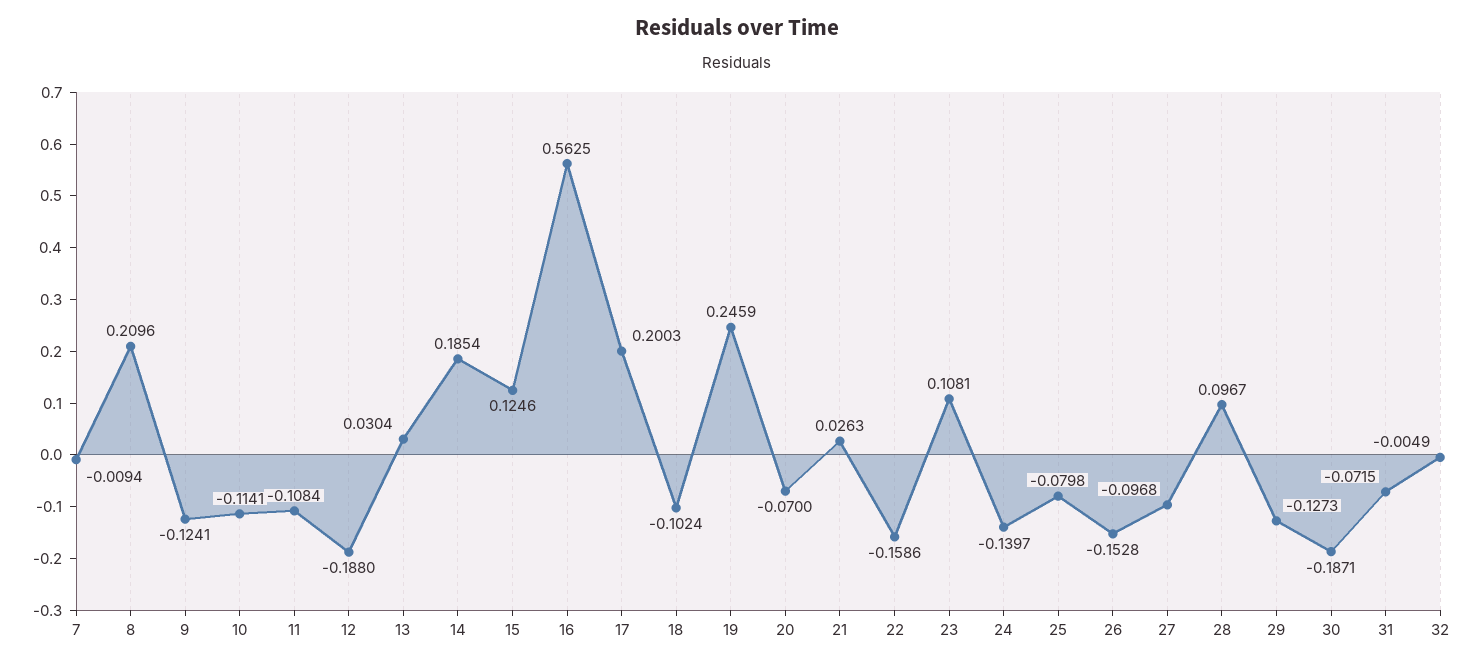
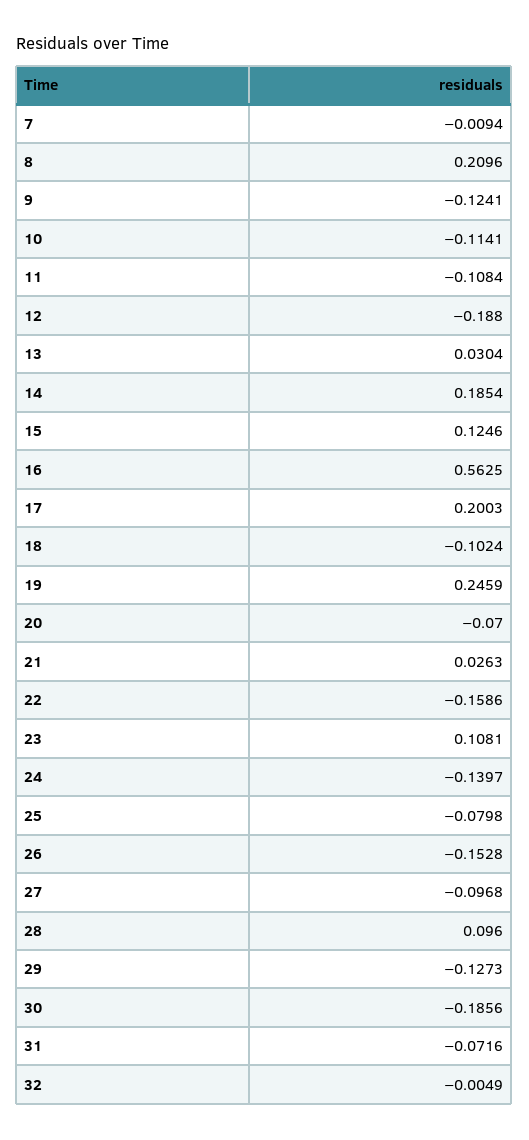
  {
    "7": -0.0094,
    "8": 0.2096,
    "9": -0.1241,
    "10": -0.1141,
    "11": -0.1084,
    "12": -0.188,
    "13": 0.0304,
    "14": 0.1854,
    "15": 0.1246,
    "16": 0.5625,
    "17": 0.2003,
    "18": -0.1024,
    "19": 0.2459,
    "20": -0.07,
    "21": 0.0263,
    "22": -0.1586,
    "23": 0.1081,
    "24": -0.1397,
    "25": -0.0798,
    "26": -0.1528,
    "27": -0.0968,
-   "28": 0.0967,
+   "28": 0.096,
    "29": -0.1273,
-   "30": -0.1871,
+   "30": -0.1856,
-   "31": -0.0715,
+   "31": -0.0716,
    "32": -0.0049
  }

